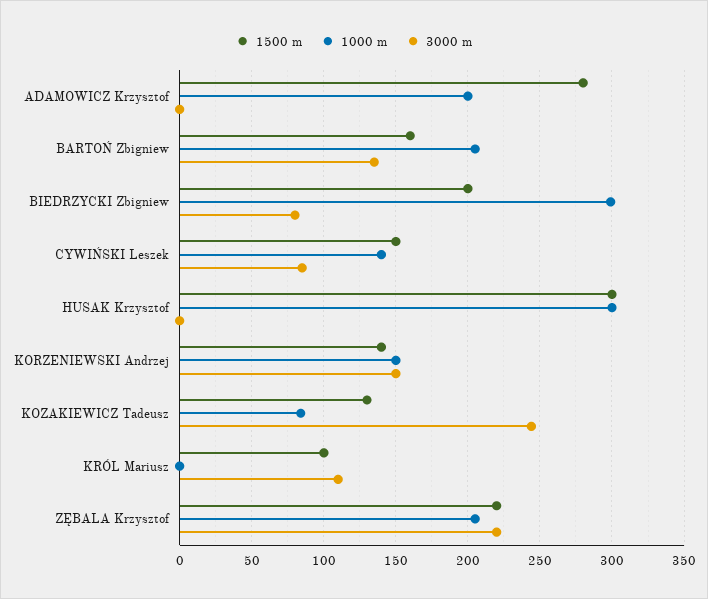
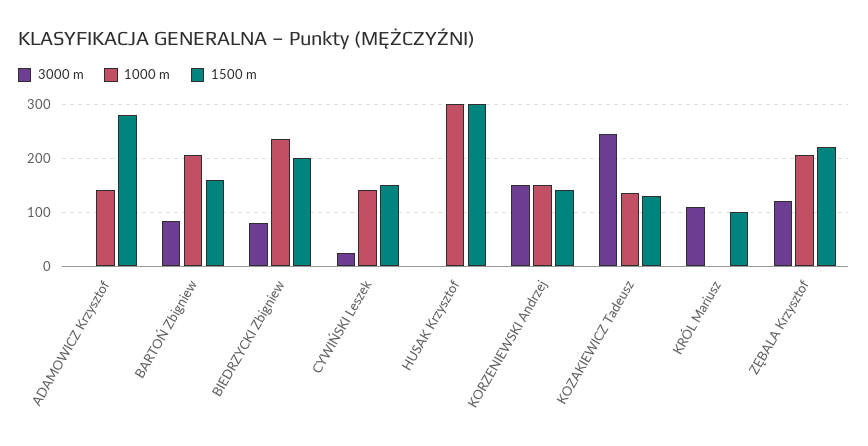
  {
    "1500 m": {
      "ADAMOWICZ Krzysztof": 280,
      "BARTOŃ Zbigniew": 160,
      "BIEDRZYCKI Zbigniew": 200,
      "CYWIŃSKI Leszek": 150,
      "HUSAK Krzysztof": 300,
      "KORZENIEWSKI Andrzej": 140,
      "KOZAKIEWICZ Tadeusz": 130,
      "KRÓL Mariusz": 100,
      "ZĘBALA Krzysztof": 220
    },
    "1000 m": {
-     "ADAMOWICZ Krzysztof": 200,
+     "ADAMOWICZ Krzysztof": 140,
      "BARTOŃ Zbigniew": 205,
-     "BIEDRZYCKI Zbigniew": 300,
+     "BIEDRZYCKI Zbigniew": 240,
      "CYWIŃSKI Leszek": 140,
      "HUSAK Krzysztof": 300,
      "KORZENIEWSKI Andrzej": 150,
-     "KOZAKIEWICZ Tadeusz": 85,
+     "KOZAKIEWICZ Tadeusz": 140,
      "KRÓL Mariusz": 0,
      "ZĘBALA Krzysztof": 205
    },
    "3000 m": {
      "ADAMOWICZ Krzysztof": 0,
-     "BARTOŃ Zbigniew": 135,
+     "BARTOŃ Zbigniew": 80,
      "BIEDRZYCKI Zbigniew": 80,
-     "CYWIŃSKI Leszek": 85,
+     "CYWIŃSKI Leszek": 20,
      "HUSAK Krzysztof": 0,
      "KORZENIEWSKI Andrzej": 150,
      "KOZAKIEWICZ Tadeusz": 245,
      "KRÓL Mariusz": 110,
-     "ZĘBALA Krzysztof": 220
+     "ZĘBALA Krzysztof": 120
    }
  }

